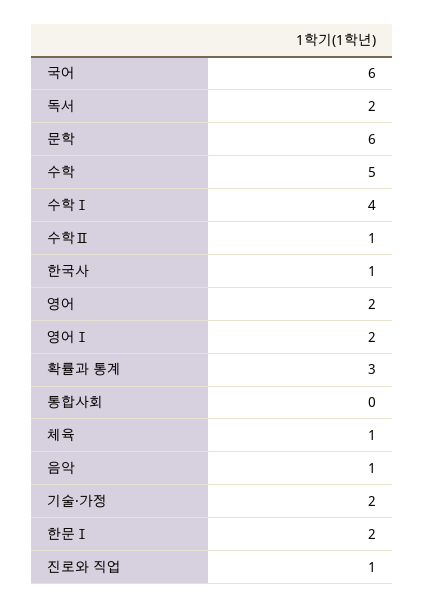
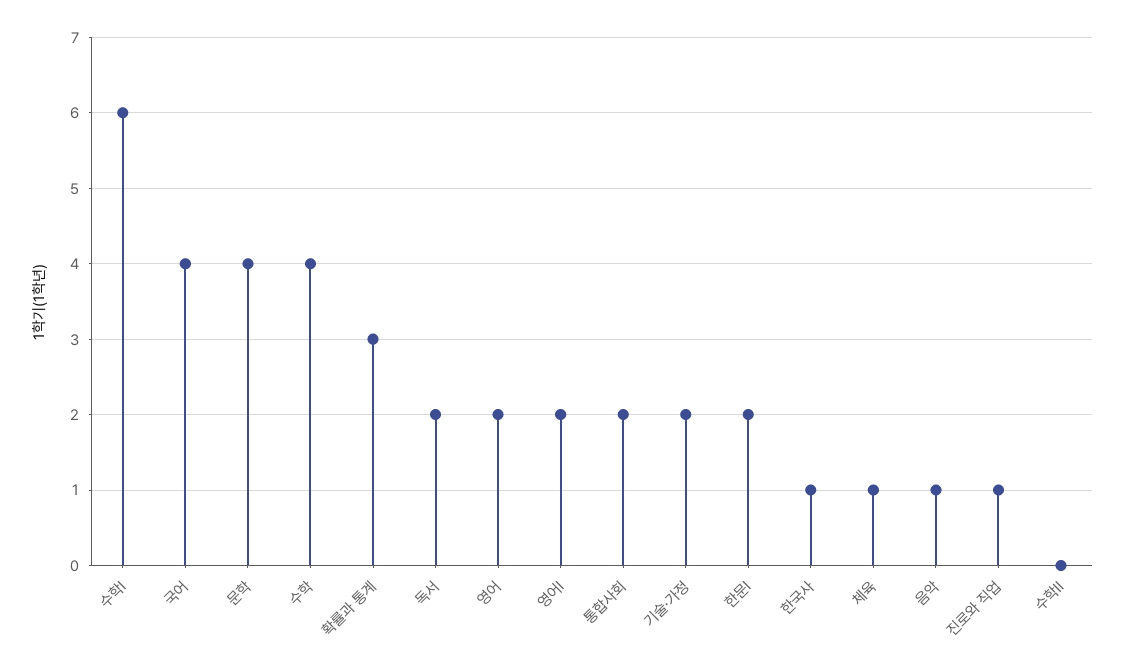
  {
-   "국어": 6,
+   "국어": 4,
    "독서": 2,
-   "문학": 6,
+   "문학": 4,
-   "수학": 5,
+   "수학": 4,
-   "수학Ⅰ": 4,
+   "수학Ⅰ": 6,
-   "수학Ⅱ": 1,
+   "수학Ⅱ": 0,
    "한국사": 1,
    "영어": 2,
    "영어Ⅰ": 2,
    "확률과 통계": 3,
-   "통합사회": 0,
+   "통합사회": 2,
    "체육": 1,
    "음악": 1,
    "기술·가정": 2,
    "한문Ⅰ": 2,
    "진로와 직업": 1
  }

